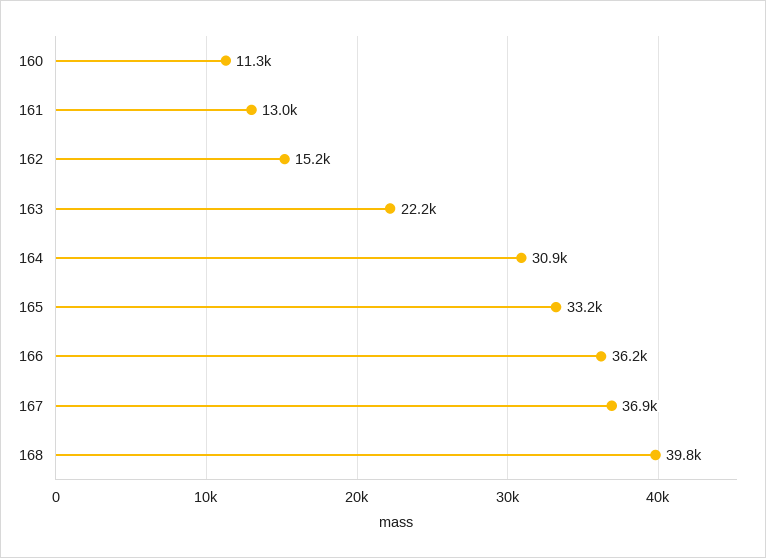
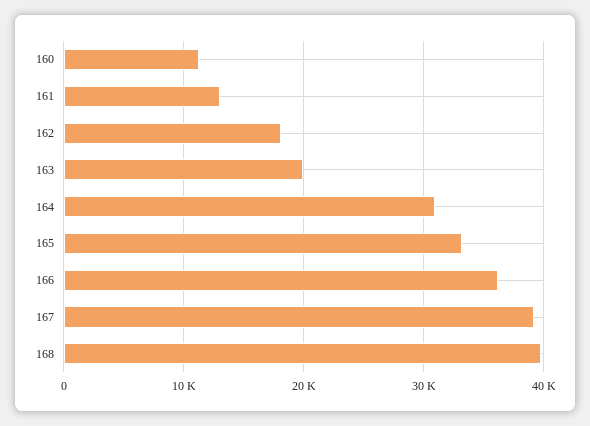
  {
    "160": 11300,
    "161": 13000,
-   "162": 15200,
+   "162": 18000,
-   "163": 22200,
+   "163": 20000,
    "164": 30900,
    "165": 33200,
    "166": 36200,
-   "167": 36900,
+   "167": 39000,
    "168": 39800
  }

